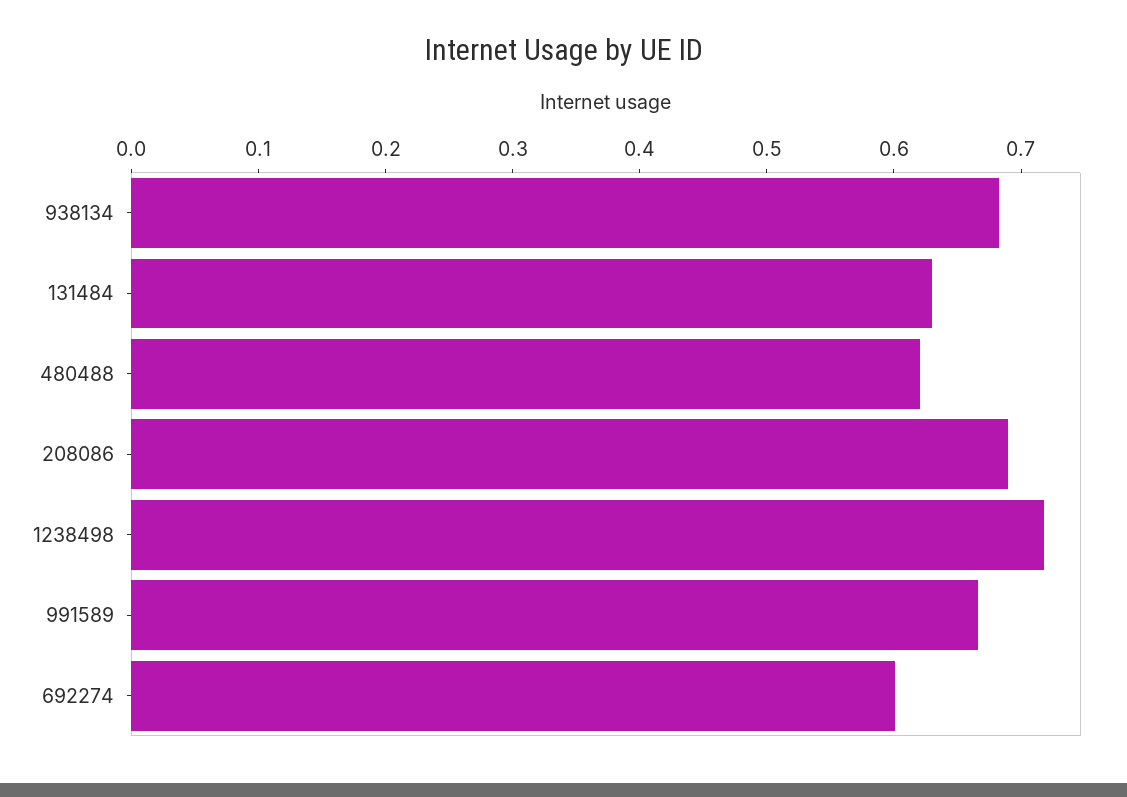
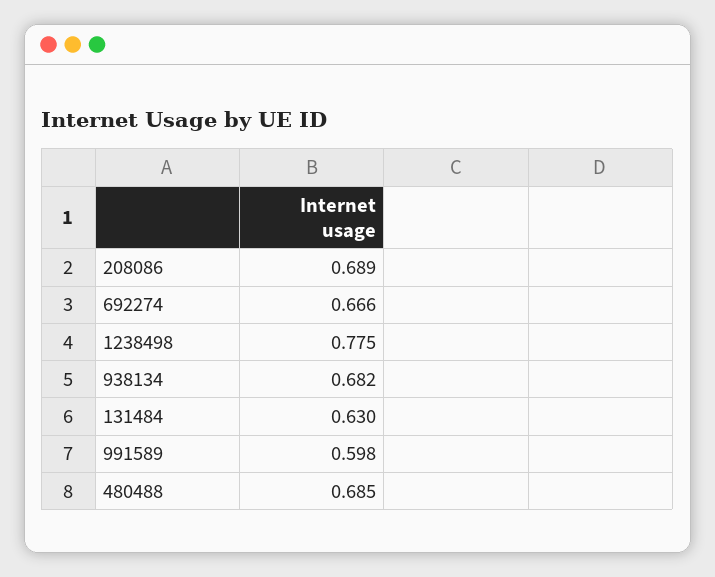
  {
    "938134": 0.682,
    "131484": 0.63,
-   "480488": 0.62,
+   "480488": 0.685,
    "208086": 0.689,
-   "1238498": 0.72,
+   "1238498": 0.775,
-   "991589": 0.66,
+   "991589": 0.598,
-   "692274": 0.6
+   "692274": 0.666
  }

